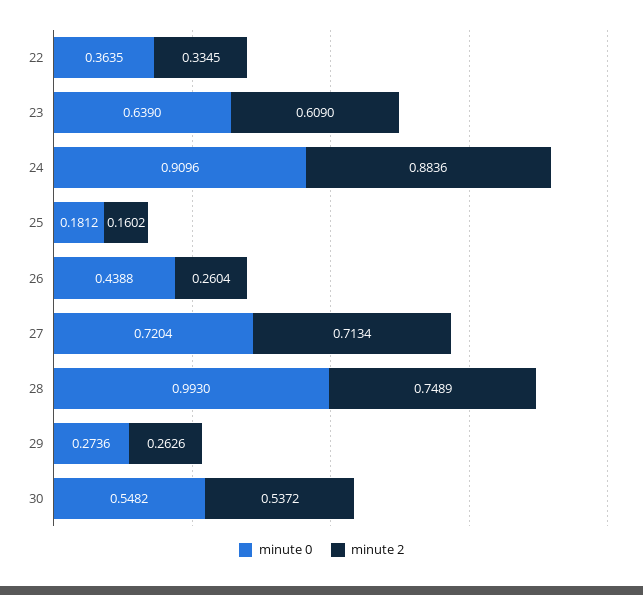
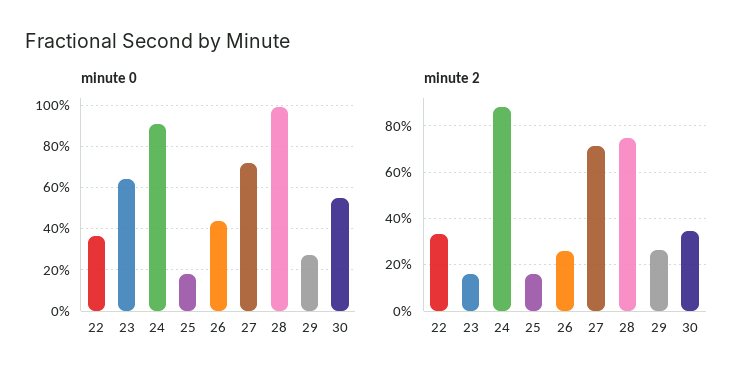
  {
    "minute 0": {
      "22": 0.3635,
      "23": 0.639,
      "24": 0.9096,
      "25": 0.1812,
      "26": 0.4388,
      "27": 0.7204,
      "28": 0.993,
      "29": 0.2736,
      "30": 0.5482
    },
    "minute 2": {
      "22": 0.3345,
-     "23": 0.609,
+     "23": 0.15,
      "24": 0.8836,
      "25": 0.1602,
      "26": 0.2604,
      "27": 0.7134,
      "28": 0.7489,
      "29": 0.2626,
-     "30": 0.5372
+     "30": 0.35
    }
  }

